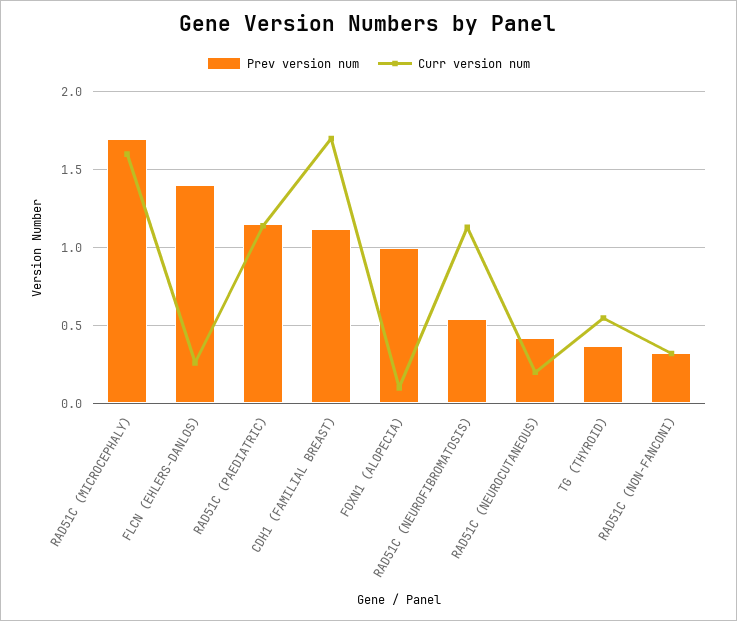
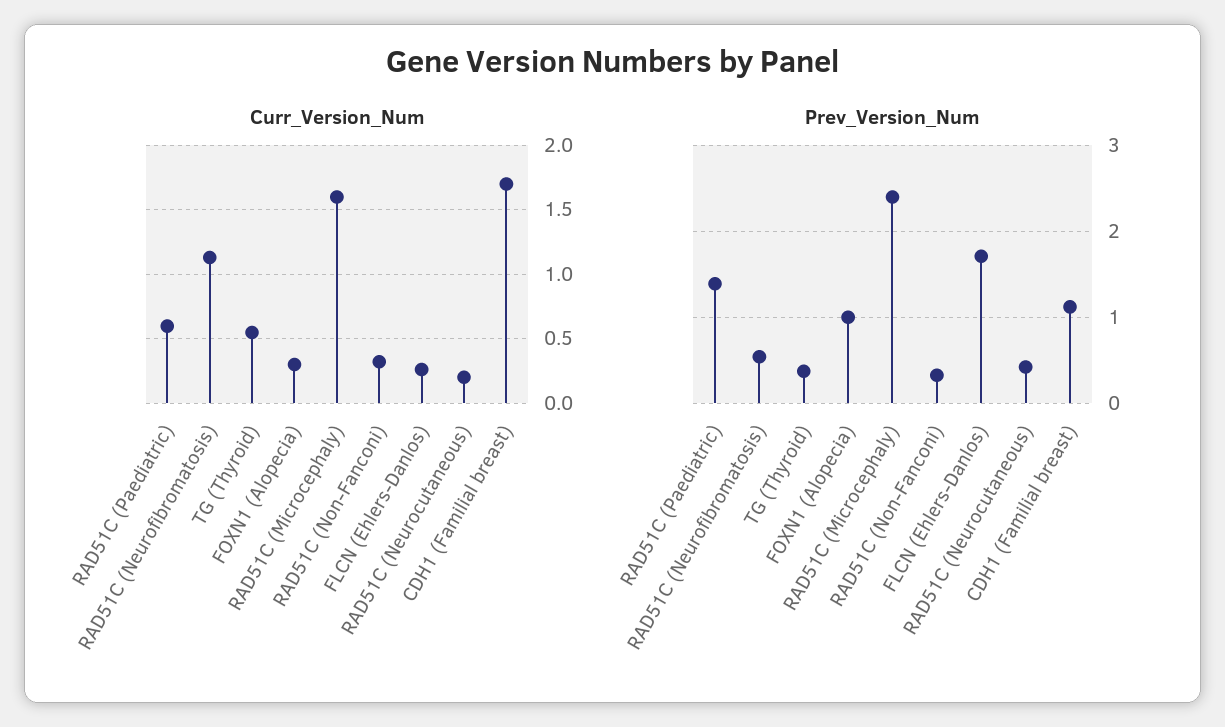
  {
    "Prev version num": {
-     "RAD51C (MICROCEPHALY)": 1.7,
+     "RAD51C (MICROCEPHALY)": 2.4,
-     "FLCN (EHLERS-DANLOS)": 1.4,
+     "FLCN (EHLERS-DANLOS)": 1.7,
-     "RAD51C (PAEDIATRIC)": 1.15,
+     "RAD51C (PAEDIATRIC)": 1.4,
      "CDH1 (FAMILIAL BREAST)": 1.1,
      "FOXN1 (ALOPECIA)": 1,
      "RAD51C (NEUROFIBROMATOSIS)": 0.55,
      "RAD51C (NEUROCUTANEOUS)": 0.4,
      "TG (THYROID)": 0.35,
      "RAD51C (NON-FANCONI)": 0.35
    },
    "Curr version num": {
      "RAD51C (MICROCEPHALY)": 1.6,
      "FLCN (EHLERS-DANLOS)": 0.25,
-     "RAD51C (PAEDIATRIC)": 1.15,
+     "RAD51C (PAEDIATRIC)": 0.6,
      "CDH1 (FAMILIAL BREAST)": 1.7,
-     "FOXN1 (ALOPECIA)": 0.1,
+     "FOXN1 (ALOPECIA)": 0.3,
      "RAD51C (NEUROFIBROMATOSIS)": 1.15,
      "RAD51C (NEUROCUTANEOUS)": 0.2,
      "TG (THYROID)": 0.55,
      "RAD51C (NON-FANCONI)": 0.3
    }
  }

